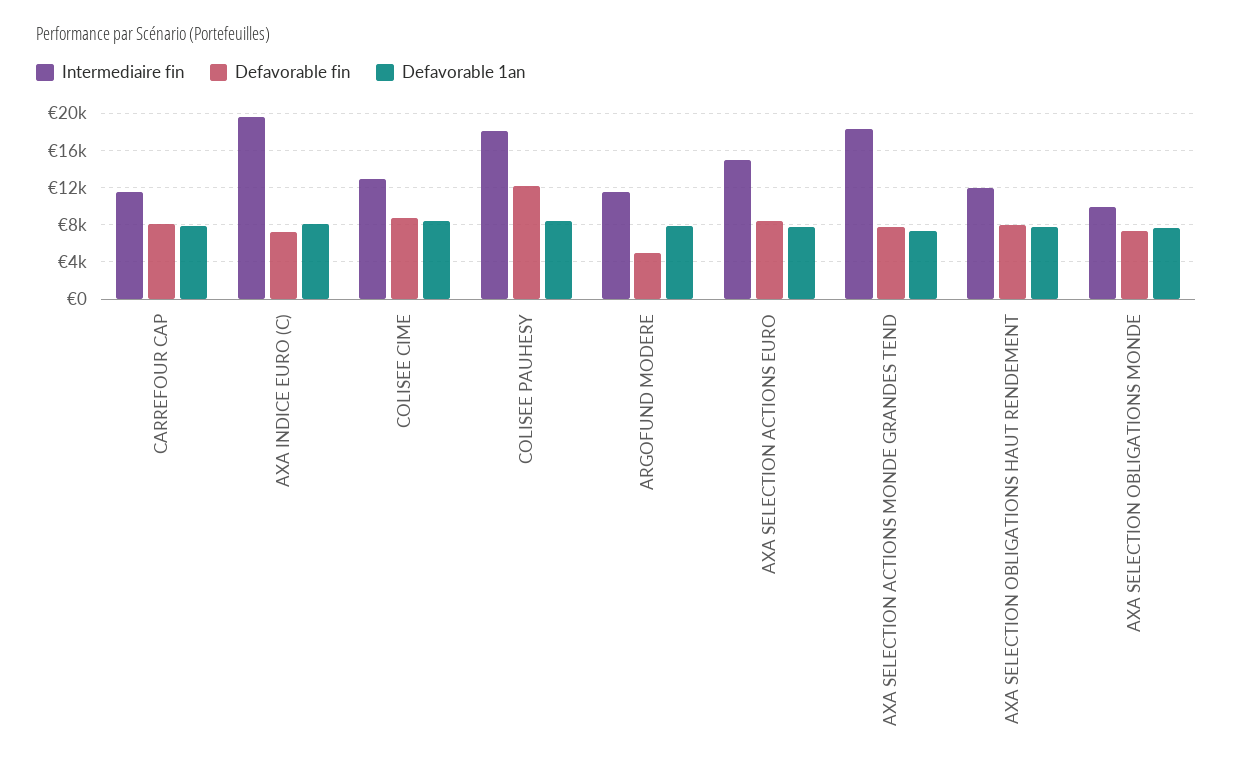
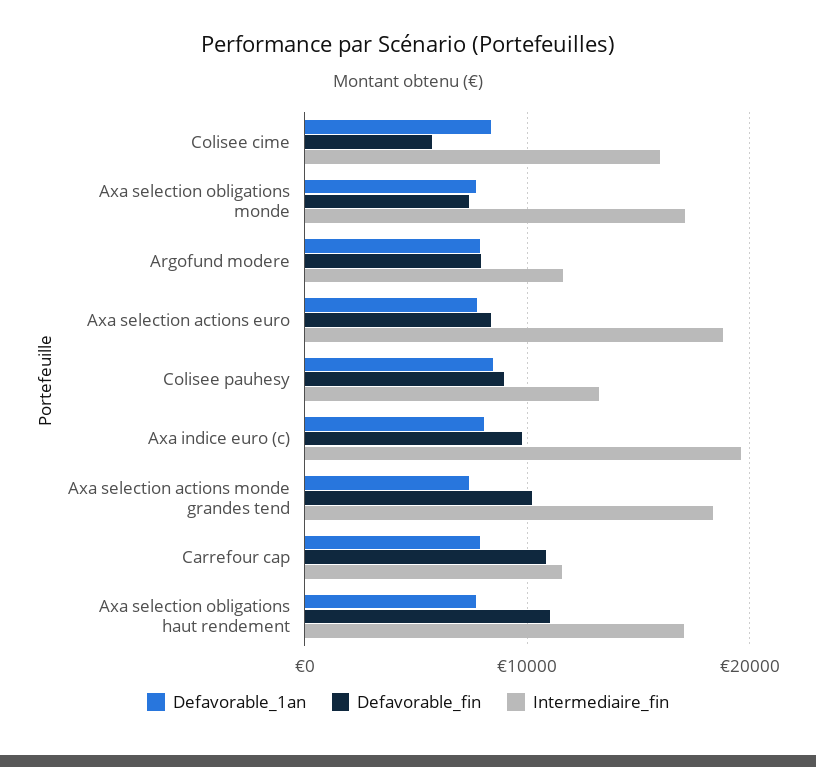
  {
    "Intermediaire fin": {
      "CARREFOUR CAP": 12000,
      "AXA INDICE EURO (C)": 20000,
-     "COLISEE CIME": 13000,
+     "COLISEE CIME": 16000,
-     "COLISEE PAUHESY": 18000,
+     "COLISEE PAUHESY": 13000,
      "ARGOFUND MODERE": 12000,
-     "AXA SELECTION ACTIONS EURO": 15000,
+     "AXA SELECTION ACTIONS EURO": 19000,
      "AXA SELECTION ACTIONS MONDE GRANDES TEND": 18000,
-     "AXA SELECTION OBLIGATIONS HAUT RENDEMENT": 12000,
+     "AXA SELECTION OBLIGATIONS HAUT RENDEMENT": 17000,
-     "AXA SELECTION OBLIGATIONS MONDE": 10000
+     "AXA SELECTION OBLIGATIONS MONDE": 17000
    },
    "Defavorable fin": {
-     "CARREFOUR CAP": 8000,
+     "CARREFOUR CAP": 11000,
-     "AXA INDICE EURO (C)": 7000,
+     "AXA INDICE EURO (C)": 10000,
-     "COLISEE CIME": 9000,
+     "COLISEE CIME": 6000,
-     "COLISEE PAUHESY": 12000,
+     "COLISEE PAUHESY": 9000,
-     "ARGOFUND MODERE": 5000,
+     "ARGOFUND MODERE": 8000,
      "AXA SELECTION ACTIONS EURO": 8000,
-     "AXA SELECTION ACTIONS MONDE GRANDES TEND": 8000,
+     "AXA SELECTION ACTIONS MONDE GRANDES TEND": 10000,
-     "AXA SELECTION OBLIGATIONS HAUT RENDEMENT": 8000,
+     "AXA SELECTION OBLIGATIONS HAUT RENDEMENT": 11000,
      "AXA SELECTION OBLIGATIONS MONDE": 7000
    },
    "Defavorable 1an": {
      "CARREFOUR CAP": 8000,
      "AXA INDICE EURO (C)": 8000,
      "COLISEE CIME": 8000,
      "COLISEE PAUHESY": 8000,
      "ARGOFUND MODERE": 8000,
      "AXA SELECTION ACTIONS EURO": 8000,
      "AXA SELECTION ACTIONS MONDE GRANDES TEND": 7000,
      "AXA SELECTION OBLIGATIONS HAUT RENDEMENT": 8000,
      "AXA SELECTION OBLIGATIONS MONDE": 8000
    }
  }

